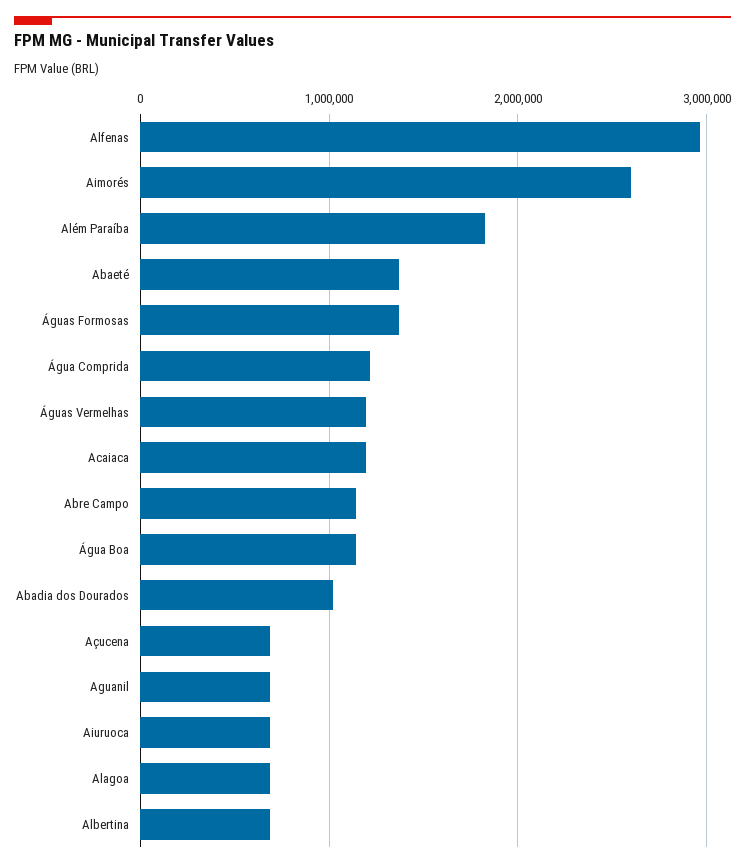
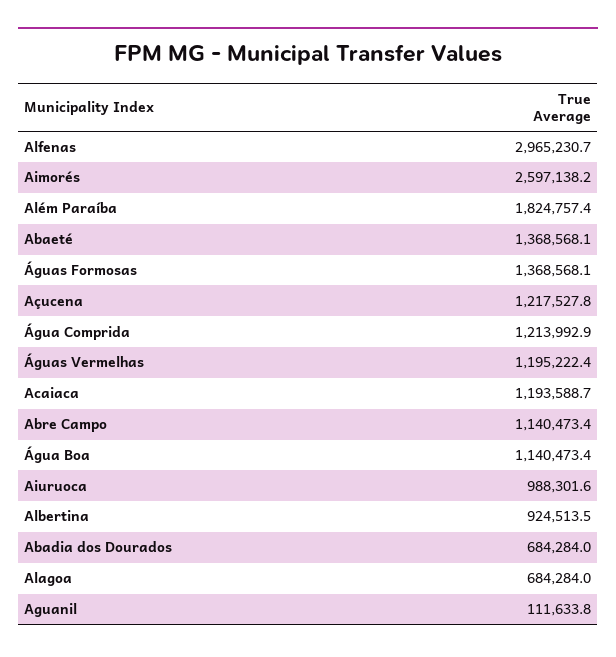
  {
    "Alfenas": 2965230.7,
    "Aimorés": 2597138.2,
    "Além Paraíba": 1824757.4,
    "Abaeté": 1368568.1,
    "Águas Formosas": 1368568.1,
    "Água Comprida": 1213992.9,
    "Águas Vermelhas": 1195222.4,
    "Acaiaca": 1193588.7,
    "Abre Campo": 1140473.4,
    "Água Boa": 1140473.4,
-   "Abadia dos Dourados": 1000000,
+   "Abadia dos Dourados": 684284,
-   "Açucena": 700000,
+   "Açucena": 1217527.8,
-   "Aguanil": 700000,
+   "Aguanil": 111633.8,
-   "Aiuruoca": 700000,
+   "Aiuruoca": 988301.6,
    "Alagoa": 684284,
-   "Albertina": 700000
+   "Albertina": 924513.5
  }

